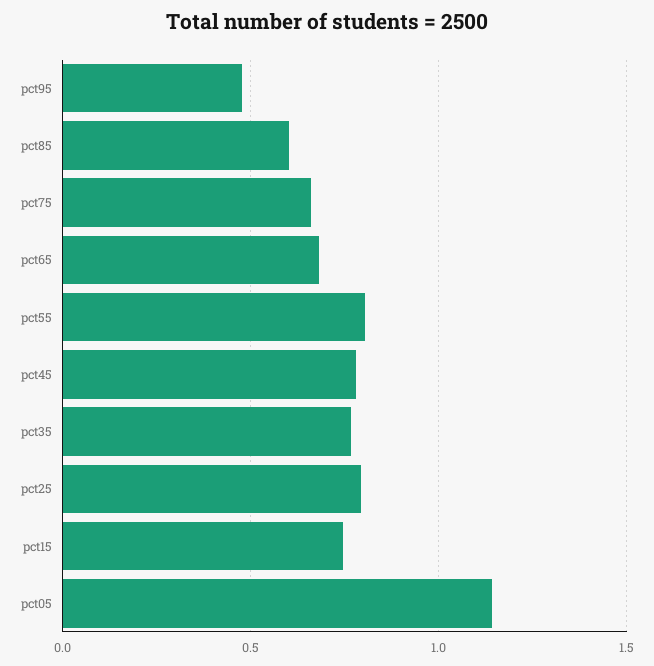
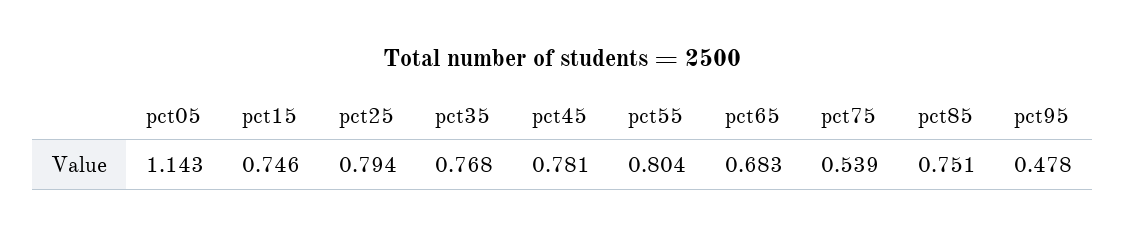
  {
    "pct95": 0.478,
-   "pct85": 0.6,
+   "pct85": 0.751,
-   "pct75": 0.65,
+   "pct75": 0.539,
    "pct65": 0.683,
    "pct55": 0.804,
    "pct45": 0.781,
    "pct35": 0.768,
    "pct25": 0.794,
    "pct15": 0.746,
    "pct05": 1.143
  }

